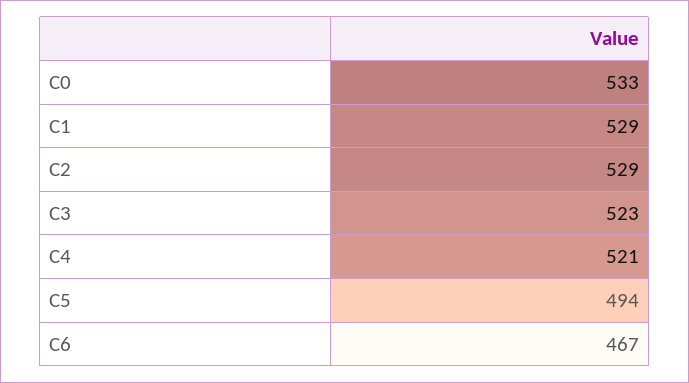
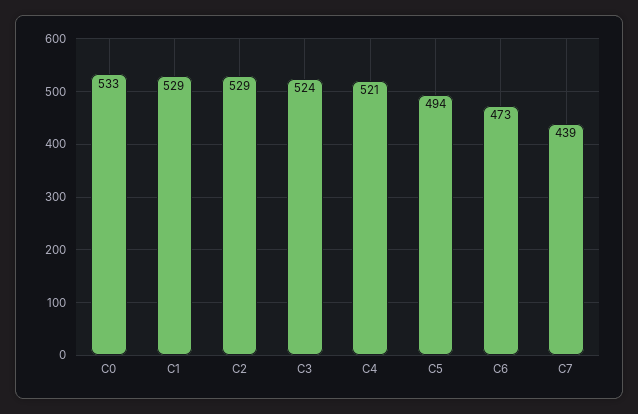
  {
    "C0": 533,
    "C1": 529,
    "C2": 529,
-   "C3": 523,
+   "C3": 524,
    "C4": 521,
    "C5": 494,
-   "C6": 467
+   "C6": 473,
+   "C7": 439
  }

